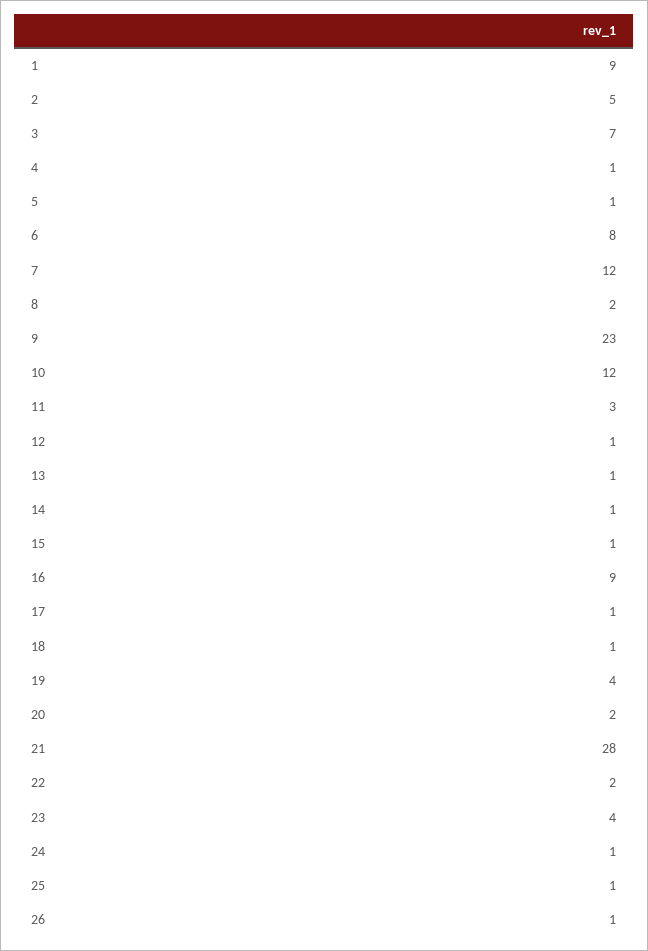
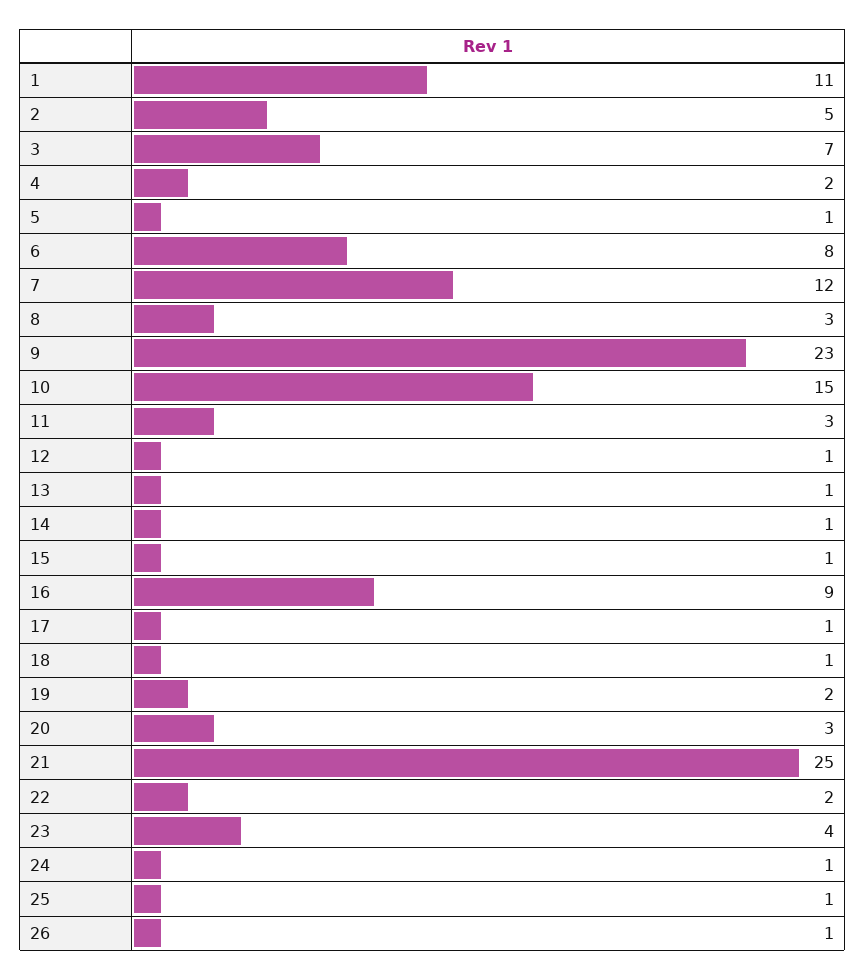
  {
-   "1": 9,
+   "1": 11,
    "2": 5,
    "3": 7,
-   "4": 1,
+   "4": 2,
    "5": 1,
    "6": 8,
    "7": 12,
-   "8": 2,
+   "8": 3,
    "9": 23,
-   "10": 12,
+   "10": 15,
    "11": 3,
    "12": 1,
    "13": 1,
    "14": 1,
    "15": 1,
    "16": 9,
    "17": 1,
    "18": 1,
-   "19": 4,
+   "19": 2,
-   "20": 2,
+   "20": 3,
-   "21": 28,
+   "21": 25,
    "22": 2,
    "23": 4,
    "24": 1,
    "25": 1,
    "26": 1
  }

